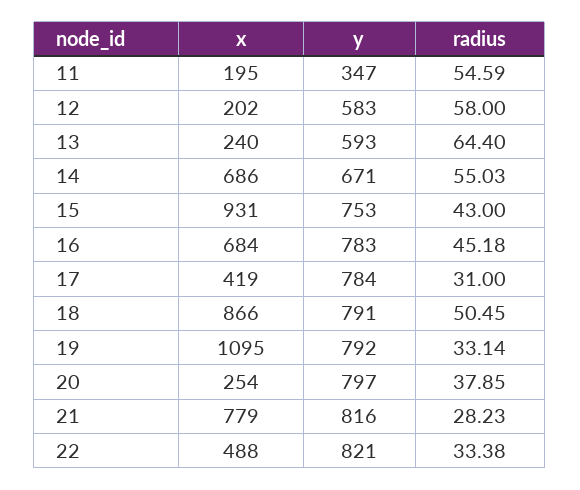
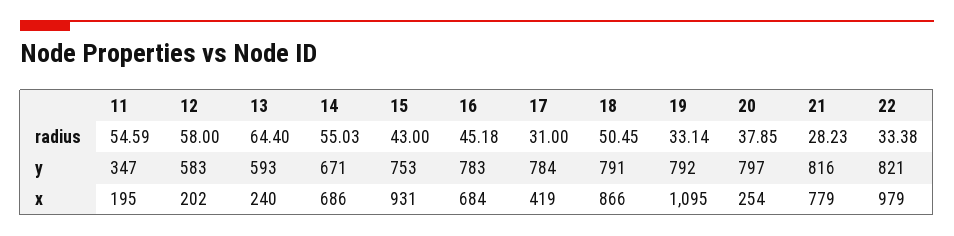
  {
    "x": {
      "11": 195,
      "12": 202,
      "13": 240,
      "14": 686,
      "15": 931,
      "16": 684,
      "17": 419,
      "18": 866,
      "19": 1095,
      "20": 254,
      "21": 779,
-     "22": 488
+     "22": 979
    },
    "y": {
      "11": 347,
      "12": 583,
      "13": 593,
      "14": 671,
      "15": 753,
      "16": 783,
      "17": 784,
      "18": 791,
      "19": 792,
      "20": 797,
      "21": 816,
      "22": 821
    },
    "radius": {
      "11": 54.59,
      "12": 58,
      "13": 64.4,
      "14": 55.03,
      "15": 43,
      "16": 45.18,
      "17": 31,
      "18": 50.45,
      "19": 33.14,
      "20": 37.85,
      "21": 28.23,
      "22": 33.38
    }
  }

